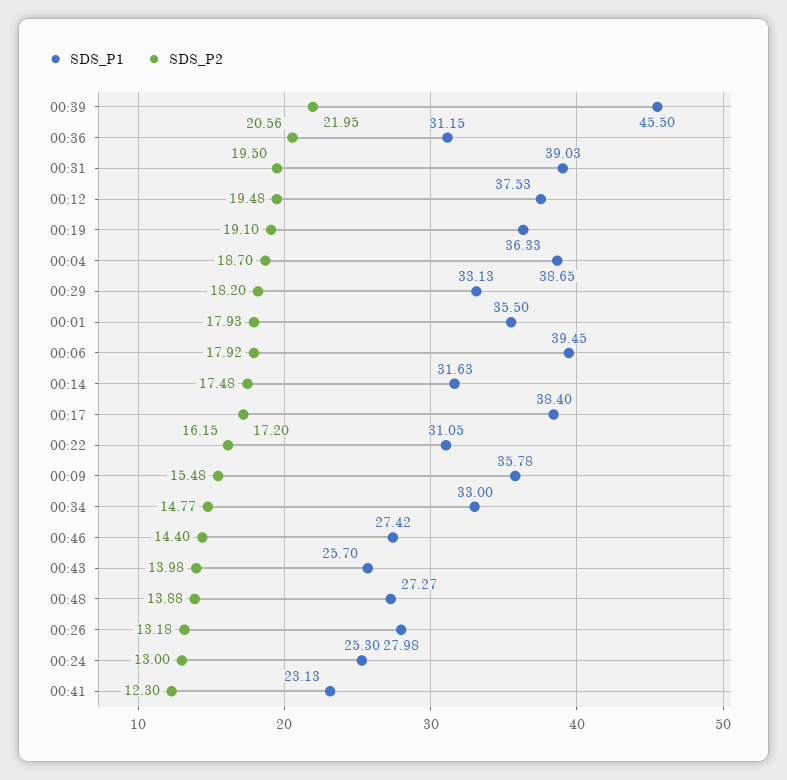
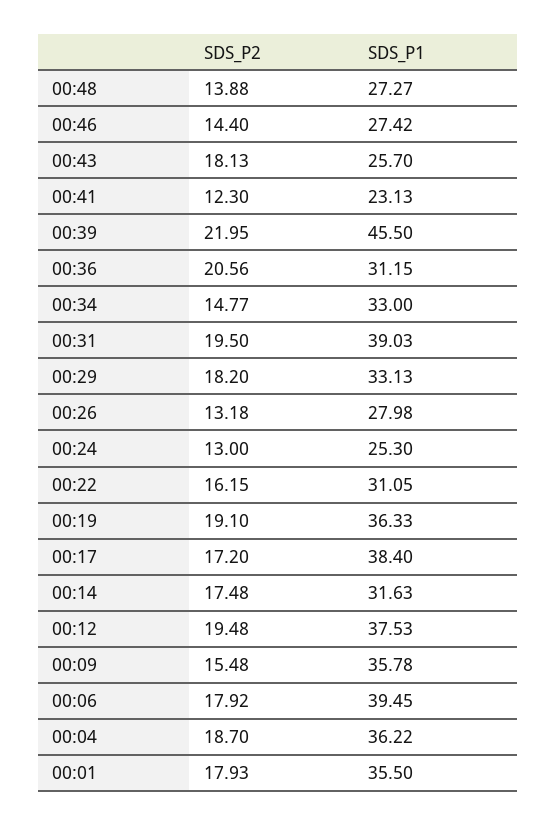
  {
    "SDS_P1": {
      "00:39": 45.5,
      "00:36": 31.15,
      "00:31": 39.03,
      "00:12": 37.53,
      "00:19": 36.33,
-     "00:04": 38.65,
+     "00:04": 36.22,
      "00:29": 33.13,
      "00:01": 35.5,
      "00:06": 39.45,
      "00:14": 31.63,
      "00:17": 38.4,
      "00:22": 31.05,
      "00:09": 35.78,
      "00:34": 33,
      "00:46": 27.42,
      "00:43": 25.7,
      "00:48": 27.27,
      "00:26": 27.98,
      "00:24": 25.3,
      "00:41": 23.13
    },
    "SDS_P2": {
      "00:39": 21.95,
      "00:36": 20.56,
      "00:31": 19.5,
      "00:12": 19.48,
      "00:19": 19.1,
      "00:04": 18.7,
      "00:29": 18.2,
      "00:01": 17.93,
      "00:06": 17.92,
      "00:14": 17.48,
      "00:17": 17.2,
      "00:22": 16.15,
      "00:09": 15.48,
      "00:34": 14.77,
      "00:46": 14.4,
-     "00:43": 13.98,
+     "00:43": 18.13,
      "00:48": 13.88,
      "00:26": 13.18,
      "00:24": 13,
      "00:41": 12.3
    }
  }

